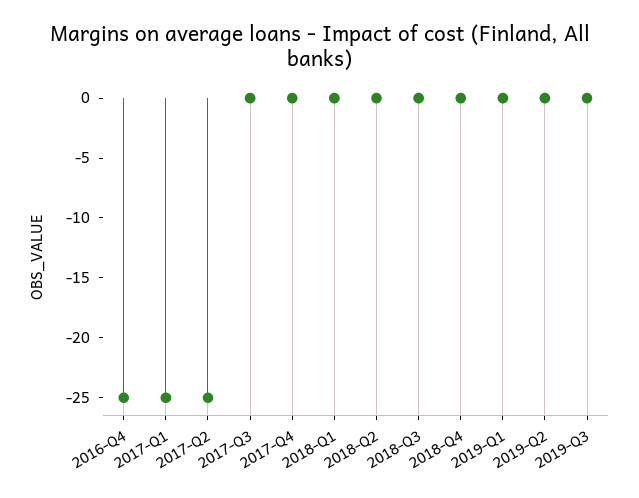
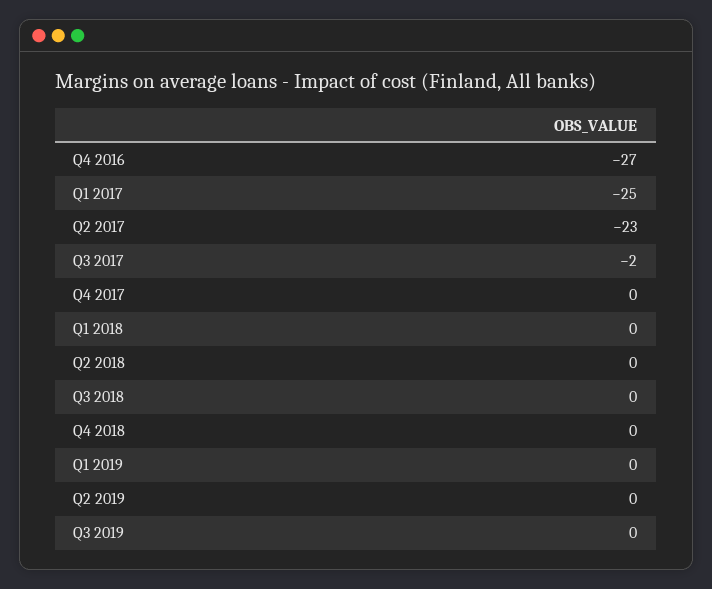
  {
-   "2016-Q4": -25,
+   "2016-Q4": -27,
    "2017-Q1": -25,
-   "2017-Q2": -25,
+   "2017-Q2": -23,
-   "2017-Q3": 0,
+   "2017-Q3": -2,
    "2017-Q4": 0,
    "2018-Q1": 0,
    "2018-Q2": 0,
    "2018-Q3": 0,
    "2018-Q4": 0,
    "2019-Q1": 0,
    "2019-Q2": 0,
    "2019-Q3": 0
  }

